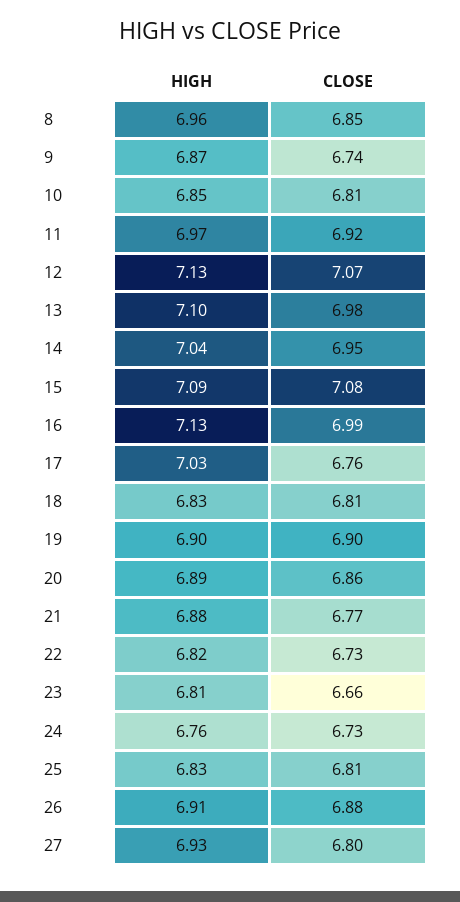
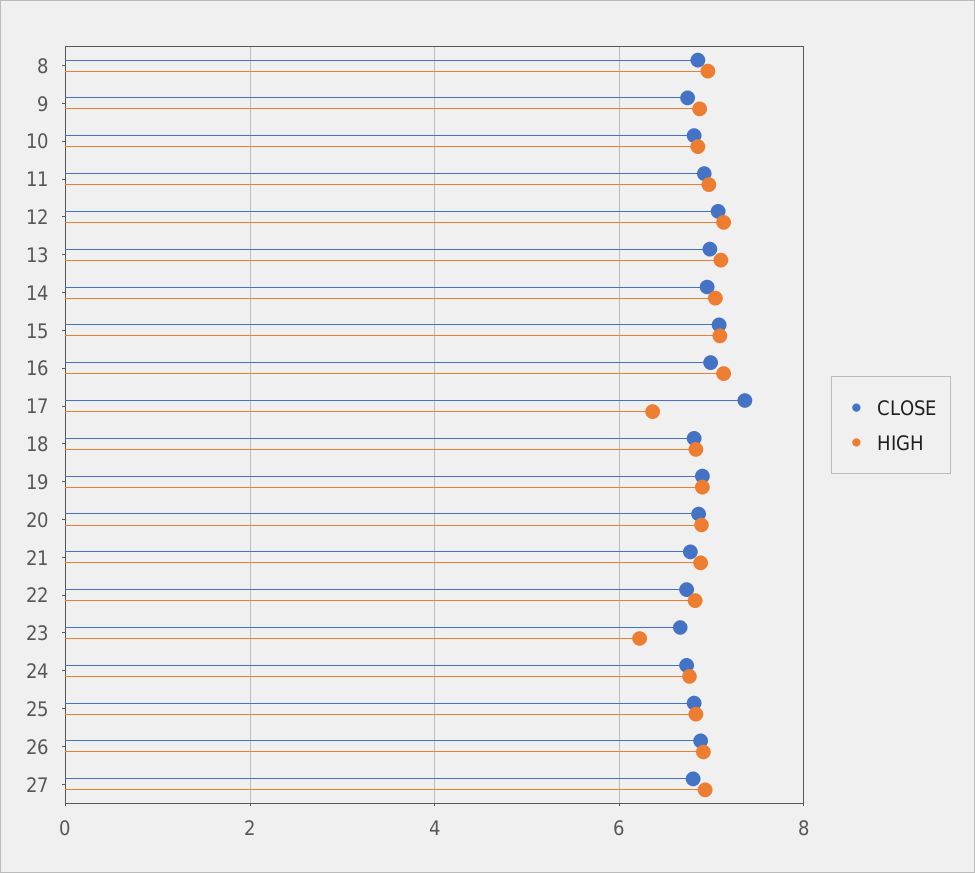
  {
    "HIGH": {
      "8": 6.96,
      "9": 6.87,
      "10": 6.85,
      "11": 6.97,
      "12": 7.13,
      "13": 7.1,
      "14": 7.04,
      "15": 7.09,
      "16": 7.13,
-     "17": 7.03,
+     "17": 6.4,
      "18": 6.83,
      "19": 6.9,
      "20": 6.89,
      "21": 6.88,
      "22": 6.82,
-     "23": 6.81,
+     "23": 6.2,
      "24": 6.76,
      "25": 6.83,
      "26": 6.91,
      "27": 6.93
    },
    "CLOSE": {
      "8": 6.85,
      "9": 6.74,
      "10": 6.81,
      "11": 6.92,
      "12": 7.07,
      "13": 6.98,
      "14": 6.95,
      "15": 7.08,
      "16": 6.99,
-     "17": 6.76,
+     "17": 7.4,
      "18": 6.81,
      "19": 6.9,
      "20": 6.86,
      "21": 6.77,
      "22": 6.73,
      "23": 6.66,
      "24": 6.73,
      "25": 6.81,
      "26": 6.88,
      "27": 6.8
    }
  }

